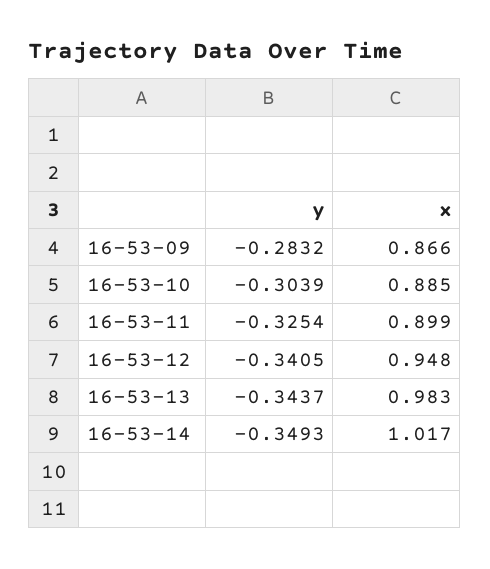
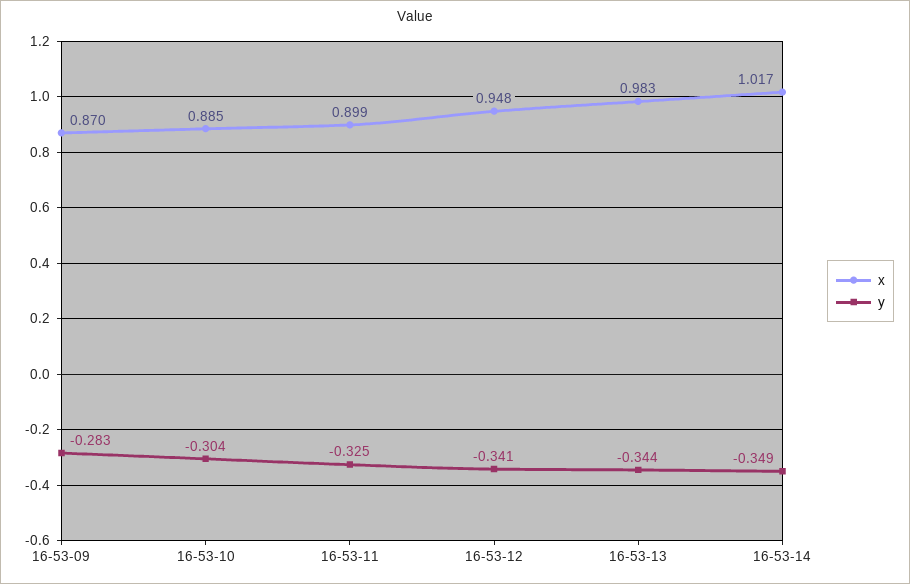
  {
    "y": {
      "16-53-09": -0.2832,
      "16-53-10": -0.3039,
      "16-53-11": -0.3254,
      "16-53-12": -0.3405,
      "16-53-13": -0.3437,
      "16-53-14": -0.3493
    },
    "x": {
-     "16-53-09": 0.866,
+     "16-53-09": 0.87,
      "16-53-10": 0.885,
      "16-53-11": 0.899,
      "16-53-12": 0.948,
      "16-53-13": 0.983,
      "16-53-14": 1.017
    }
  }

